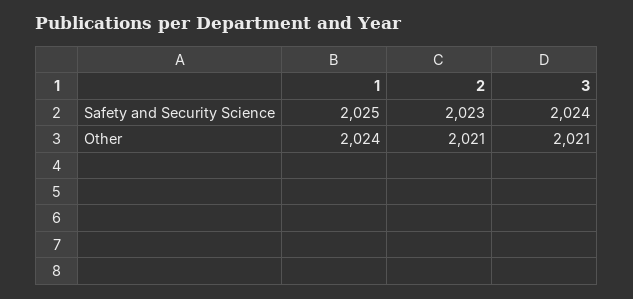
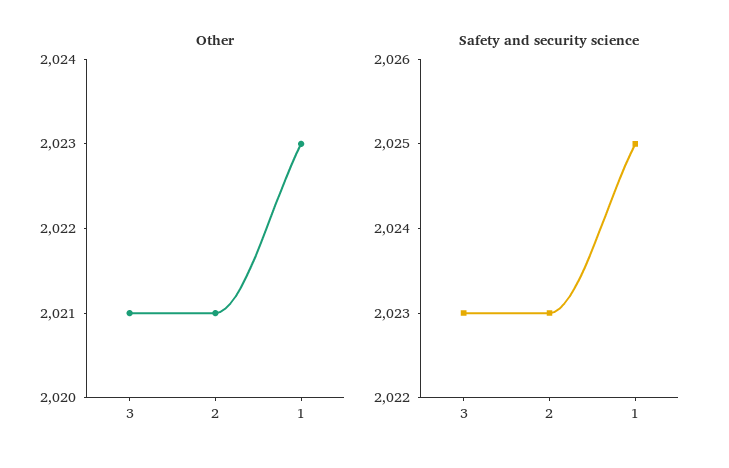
  {
    "Safety and Security Science": {
      "1": 2025,
      "2": 2023,
-     "3": 2024
+     "3": 2023
    },
    "Other": {
-     "1": 2024,
+     "1": 2023,
      "2": 2021,
      "3": 2021
    }
  }

